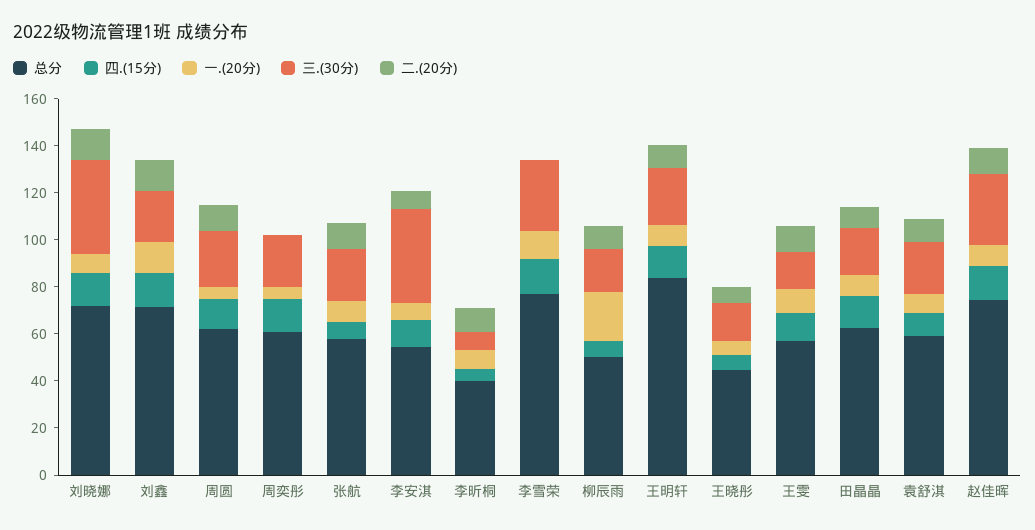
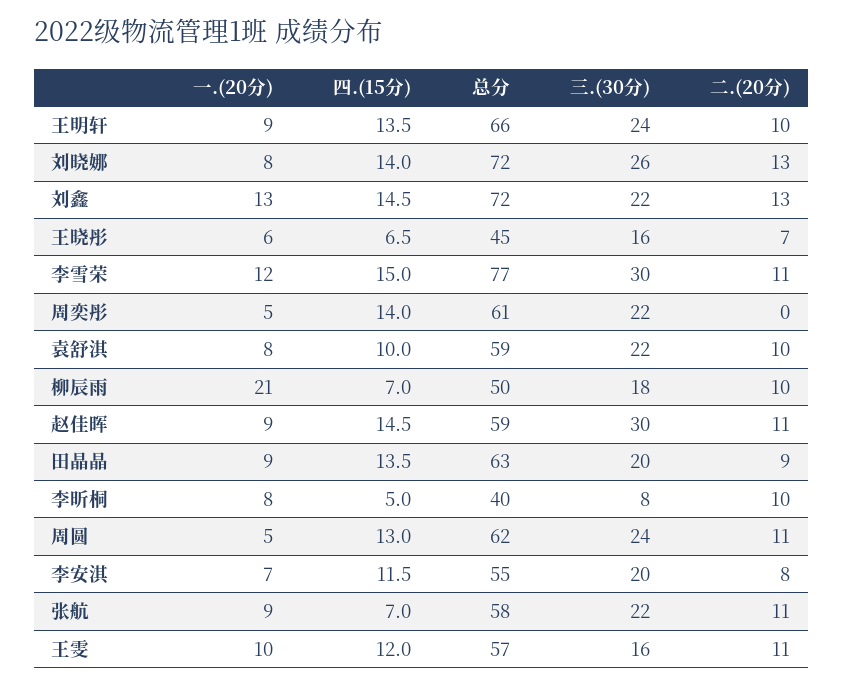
  {
    "总分": {
      "刘晓娜": 72,
      "刘鑫": 72,
      "周圆": 62,
      "周奕彤": 61,
      "张航": 58,
      "李安淇": 55,
      "李昕桐": 40,
      "李雪荣": 77,
      "柳辰雨": 50,
-     "王明轩": 85,
+     "王明轩": 66,
      "王晓彤": 45,
      "王雯": 57,
      "田晶晶": 63,
      "袁舒淇": 59,
-     "赵佳晖": 75
+     "赵佳晖": 59
    },
    "四.(15分)": {
      "刘晓娜": 14,
      "刘鑫": 14.5,
      "周圆": 13,
      "周奕彤": 14,
      "张航": 7,
      "李安淇": 11.5,
      "李昕桐": 5,
      "李雪荣": 15,
      "柳辰雨": 7,
      "王明轩": 13.5,
      "王晓彤": 6.5,
      "王雯": 12,
      "田晶晶": 13.5,
      "袁舒淇": 10,
      "赵佳晖": 14.5
    },
    "一.(20分)": {
      "刘晓娜": 8,
      "刘鑫": 13,
      "周圆": 5,
      "周奕彤": 5,
      "张航": 9,
      "李安淇": 7,
      "李昕桐": 8,
      "李雪荣": 12,
      "柳辰雨": 21,
      "王明轩": 9,
      "王晓彤": 6,
      "王雯": 10,
      "田晶晶": 9,
      "袁舒淇": 8,
      "赵佳晖": 9
    },
    "三.(30分)": {
-     "刘晓娜": 40,
+     "刘晓娜": 26,
      "刘鑫": 22,
      "周圆": 24,
      "周奕彤": 22,
      "张航": 22,
-     "李安淇": 40,
+     "李安淇": 20,
      "李昕桐": 8,
      "李雪荣": 30,
      "柳辰雨": 18,
      "王明轩": 24,
      "王晓彤": 16,
      "王雯": 16,
      "田晶晶": 20,
      "袁舒淇": 22,
      "赵佳晖": 30
    },
    "二.(20分)": {
      "刘晓娜": 13,
      "刘鑫": 13,
      "周圆": 11,
      "周奕彤": 0,
      "张航": 11,
      "李安淇": 8,
      "李昕桐": 10,
-     "李雪荣": 0,
+     "李雪荣": 11,
      "柳辰雨": 10,
      "王明轩": 10,
      "王晓彤": 7,
      "王雯": 11,
      "田晶晶": 9,
      "袁舒淇": 10,
      "赵佳晖": 11
    }
  }

